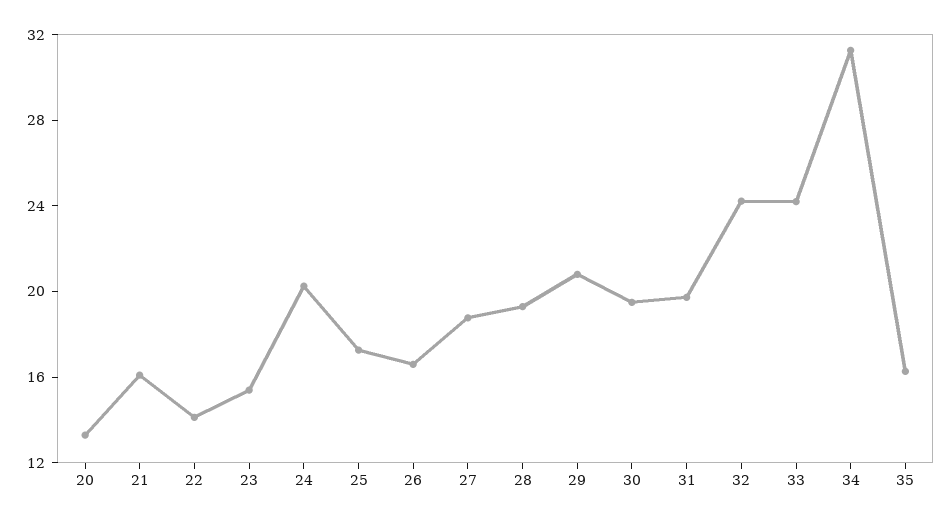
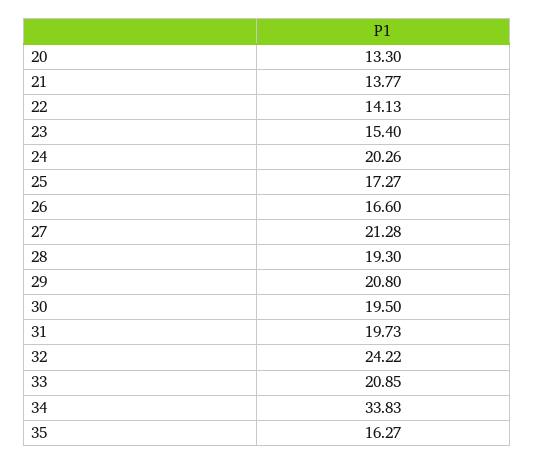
  {
    "20": 13.3,
-   "21": 16,
+   "21": 13.77,
    "22": 14.13,
    "23": 15.4,
    "24": 20.26,
    "25": 17.27,
    "26": 16.6,
-   "27": 19,
+   "27": 21.28,
    "28": 19.3,
    "29": 20.8,
    "30": 19.5,
    "31": 19.73,
    "32": 24.22,
-   "33": 24,
+   "33": 20.85,
-   "34": 31,
+   "34": 33.83,
    "35": 16.27
  }

